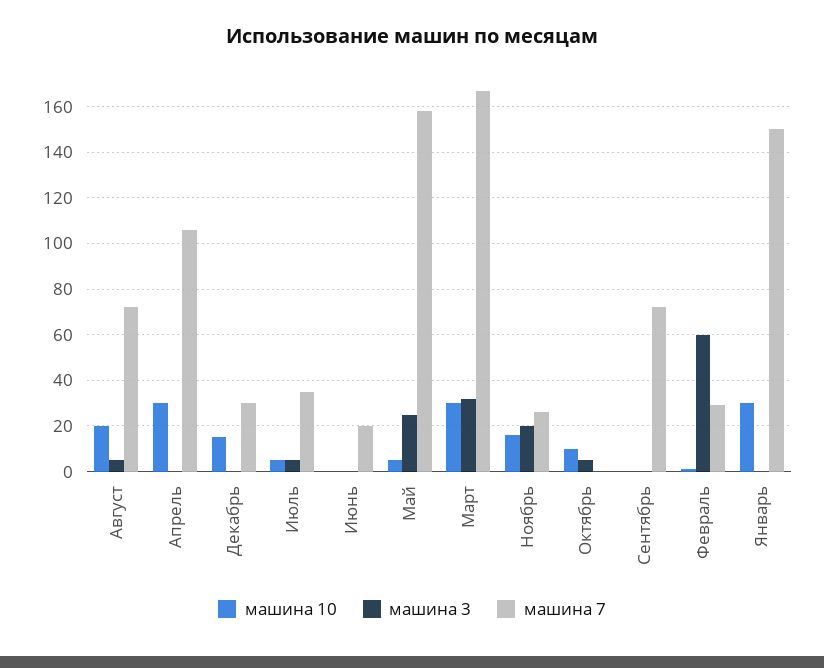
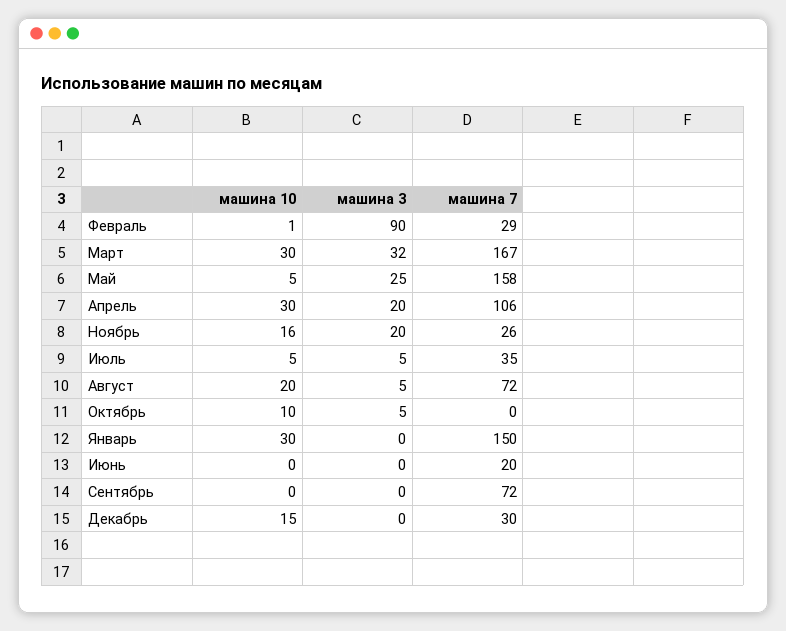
  {
    "машина 10": {
      "Август": 20,
      "Апрель": 30,
      "Декабрь": 15,
      "Июль": 5,
      "Июнь": 0,
      "Май": 5,
      "Март": 30,
      "Ноябрь": 16,
      "Октябрь": 10,
      "Сентябрь": 0,
      "Февраль": 1,
      "Январь": 30
    },
    "машина 3": {
      "Август": 5,
-     "Апрель": 0,
+     "Апрель": 20,
      "Декабрь": 0,
      "Июль": 5,
      "Июнь": 0,
      "Май": 25,
      "Март": 32,
      "Ноябрь": 20,
      "Октябрь": 5,
      "Сентябрь": 0,
-     "Февраль": 60,
+     "Февраль": 90,
      "Январь": 0
    },
    "машина 7": {
      "Август": 72,
      "Апрель": 106,
      "Декабрь": 30,
      "Июль": 35,
      "Июнь": 20,
      "Май": 158,
      "Март": 167,
      "Ноябрь": 26,
      "Октябрь": 0,
      "Сентябрь": 72,
      "Февраль": 29,
      "Январь": 150
    }
  }

